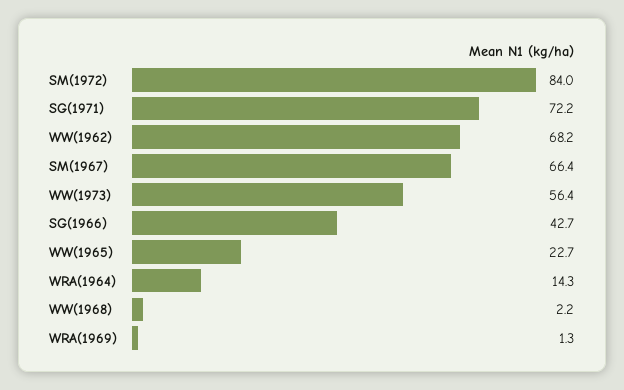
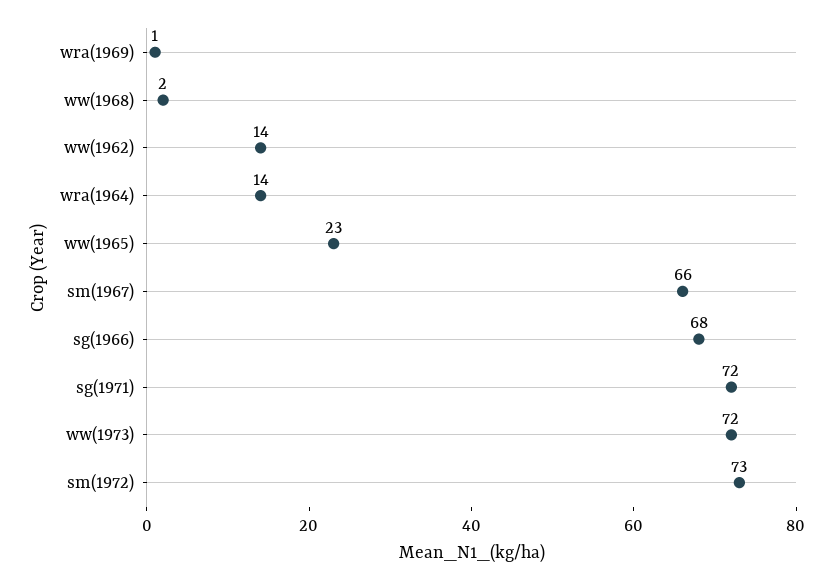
  {
-   "SM(1972)": 84,
+   "SM(1972)": 73,
    "SG(1971)": 72.2,
-   "WW(1962)": 68.2,
+   "WW(1962)": 14,
    "SM(1967)": 66.4,
-   "WW(1973)": 56.4,
+   "WW(1973)": 72,
-   "SG(1966)": 42.7,
+   "SG(1966)": 68,
    "WW(1965)": 22.7,
    "WRA(1964)": 14.3,
    "WW(1968)": 2.2,
    "WRA(1969)": 1.3
  }

